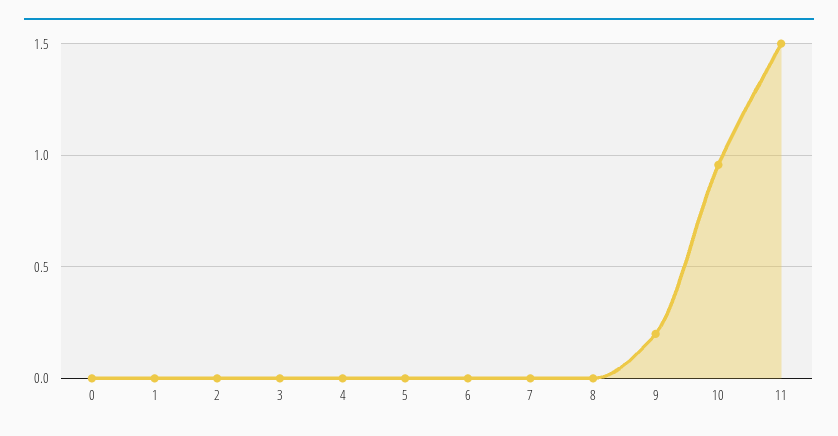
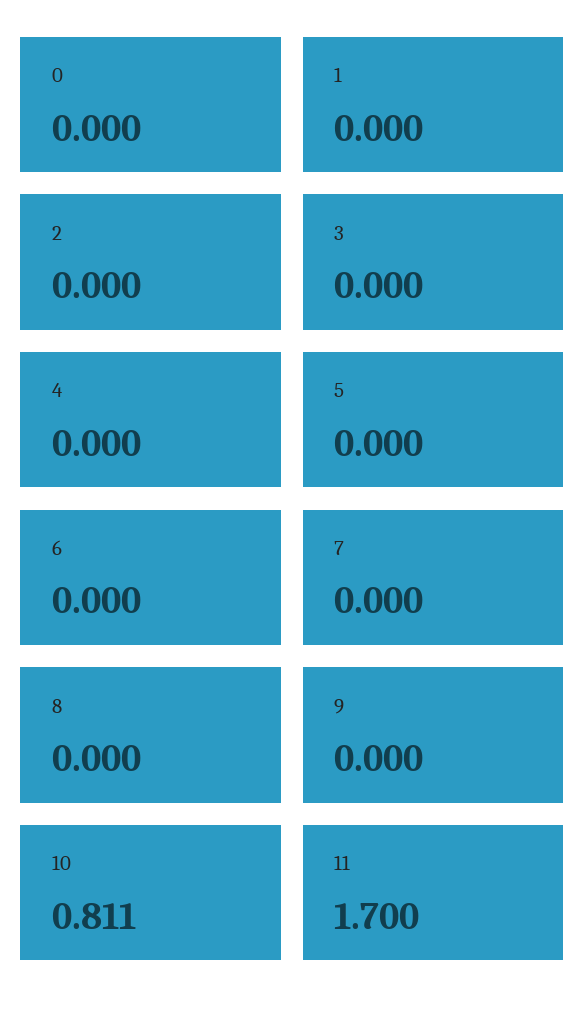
  {
    "0": 0,
    "1": 0,
    "2": 0,
    "3": 0,
    "4": 0,
    "5": 0,
    "6": 0,
    "7": 0,
    "8": 0,
-   "9": 0.2,
+   "9": 0,
-   "10": 0.95,
+   "10": 0.811,
-   "11": 1.5
+   "11": 1.7
  }

